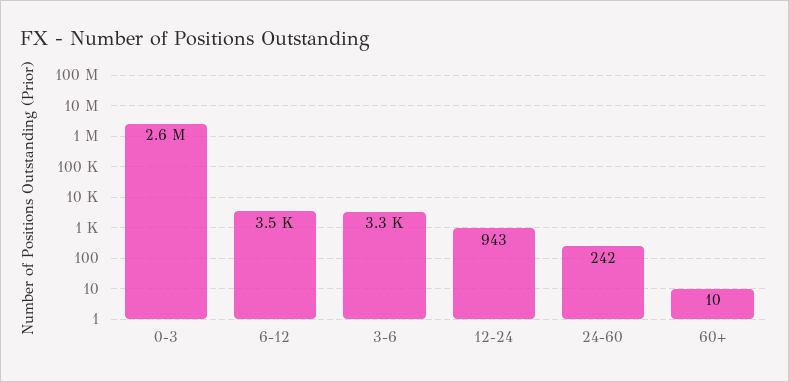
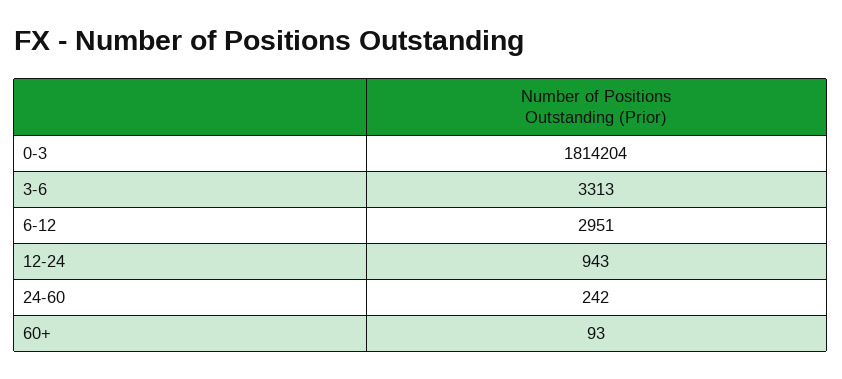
  {
-   "0-3": 2600000,
+   "0-3": 1814204,
-   "6-12": 3500,
+   "6-12": 2951,
    "3-6": 3313,
    "12-24": 943,
    "24-60": 242,
-   "60+": 10
+   "60+": 93
  }

